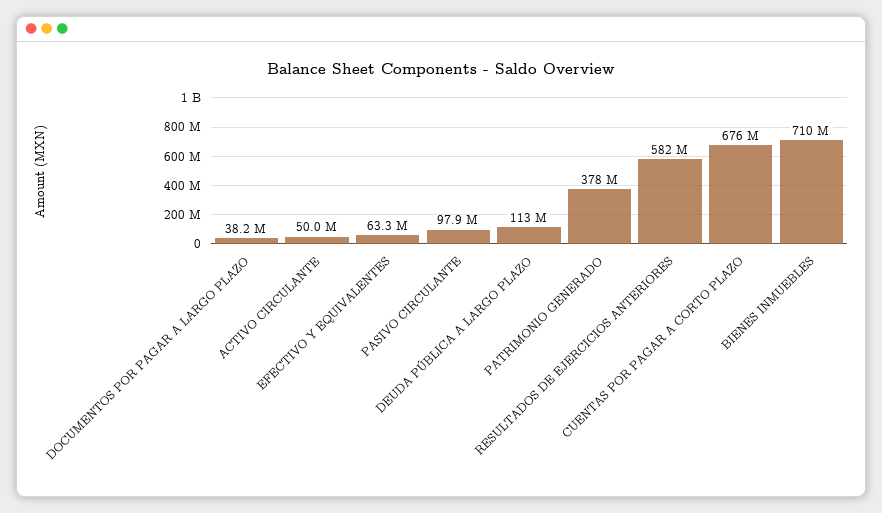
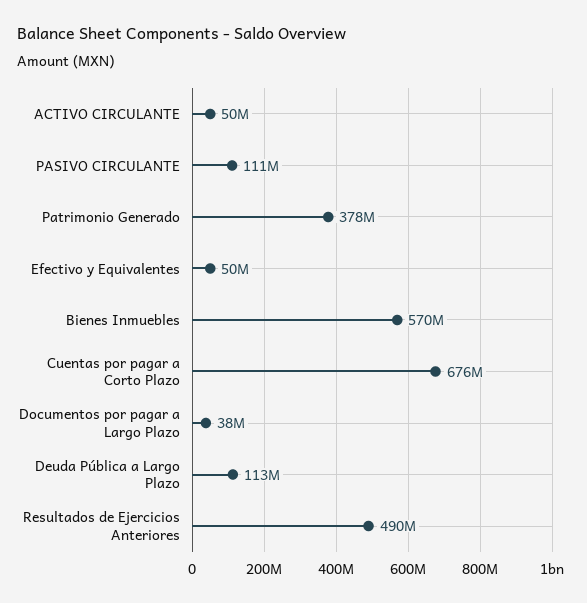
  {
    "DOCUMENTOS POR PAGAR A LARGO PLAZO": 38200000,
    "ACTIVO CIRCULANTE": 50000000,
-   "EFECTIVO Y EQUIVALENTES": 63300000,
+   "EFECTIVO Y EQUIVALENTES": 50000000,
-   "PASIVO CIRCULANTE": 97900000,
+   "PASIVO CIRCULANTE": 111000000,
    "DEUDA PÚBLICA A LARGO PLAZO": 113000000,
    "PATRIMONIO GENERADO": 378000000,
-   "RESULTADOS DE EJERCICIOS ANTERIORES": 582000000,
+   "RESULTADOS DE EJERCICIOS ANTERIORES": 490000000,
    "CUENTAS POR PAGAR A CORTO PLAZO": 676000000,
-   "BIENES INMUEBLES": 710000000
+   "BIENES INMUEBLES": 570000000
  }

